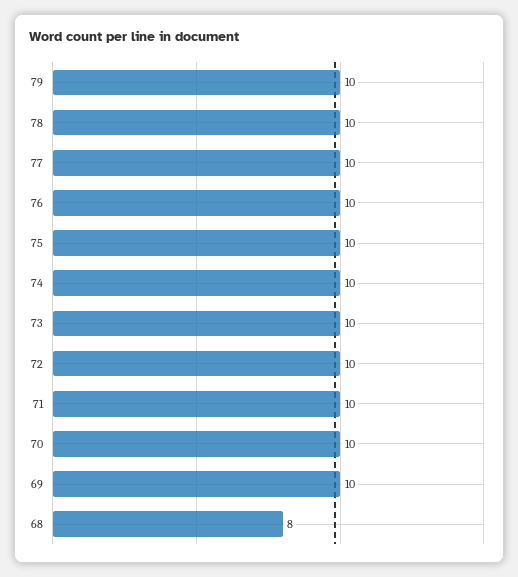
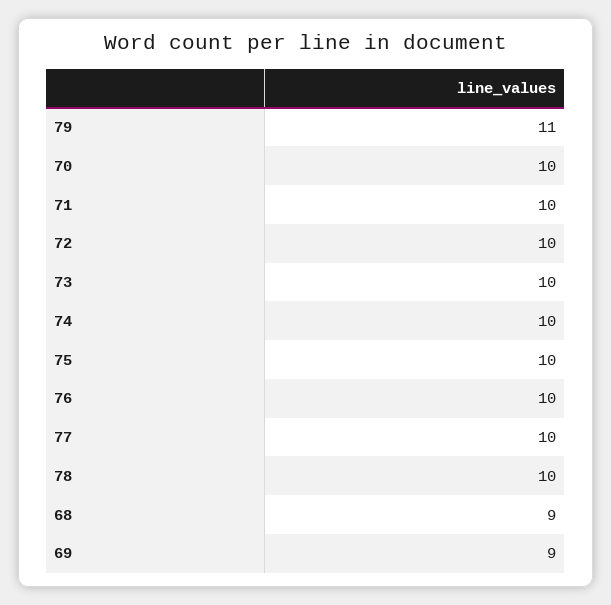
  {
-   "79": 10,
+   "79": 11,
    "78": 10,
    "77": 10,
    "76": 10,
    "75": 10,
    "74": 10,
    "73": 10,
    "72": 10,
    "71": 10,
    "70": 10,
-   "69": 10,
+   "69": 9,
-   "68": 8
+   "68": 9
  }

